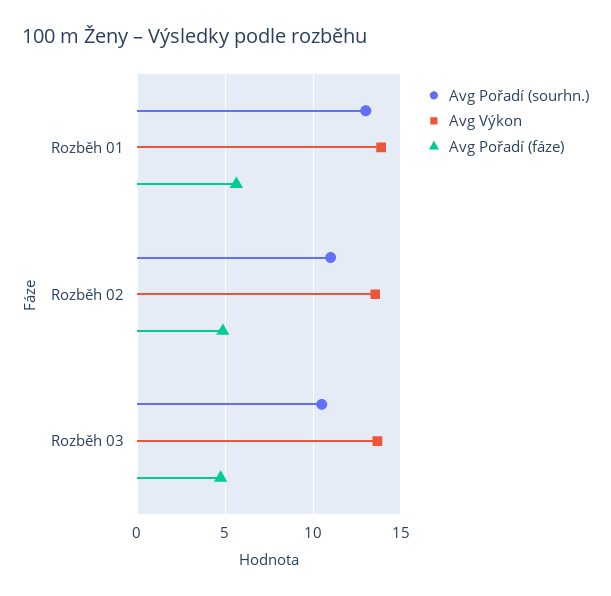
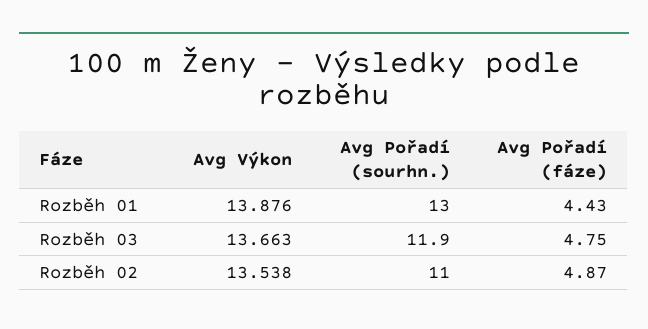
  {
    "Avg Pořadí (sourhn.)": {
      "Rozběh 01": 13,
      "Rozběh 02": 11,
-     "Rozběh 03": 10.5
+     "Rozběh 03": 11.9
    },
    "Avg Výkon": {
      "Rozběh 01": 13.876,
      "Rozběh 02": 13.538,
      "Rozběh 03": 13.663
    },
    "Avg Pořadí (fáze)": {
-     "Rozběh 01": 5.5,
+     "Rozběh 01": 4.43,
      "Rozběh 02": 4.87,
      "Rozběh 03": 4.75
    }
  }

